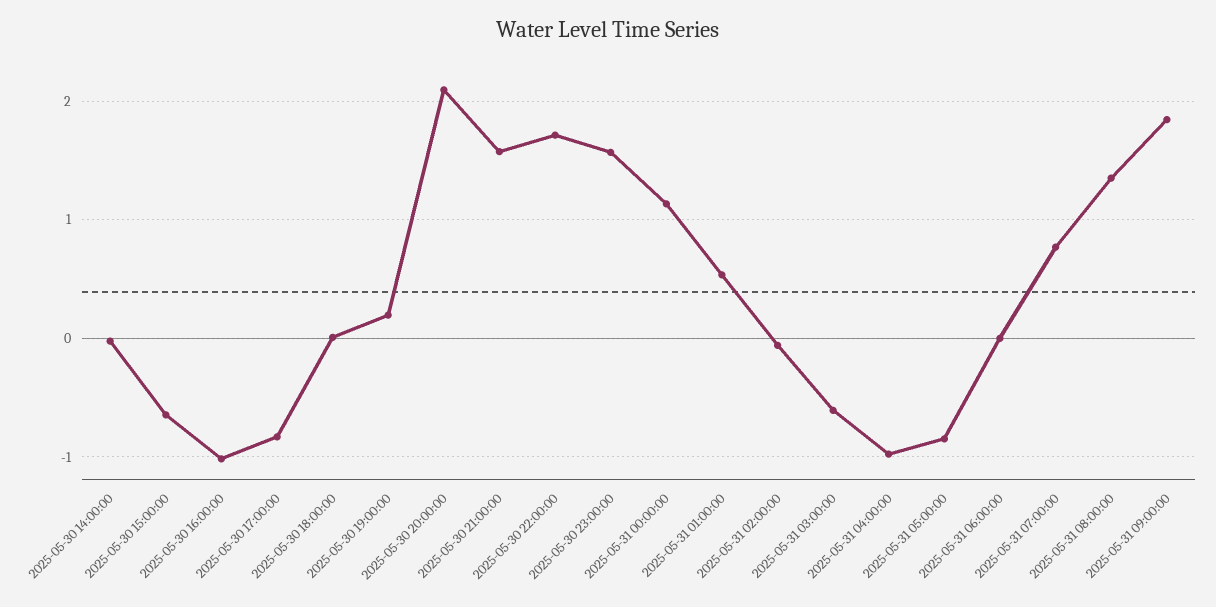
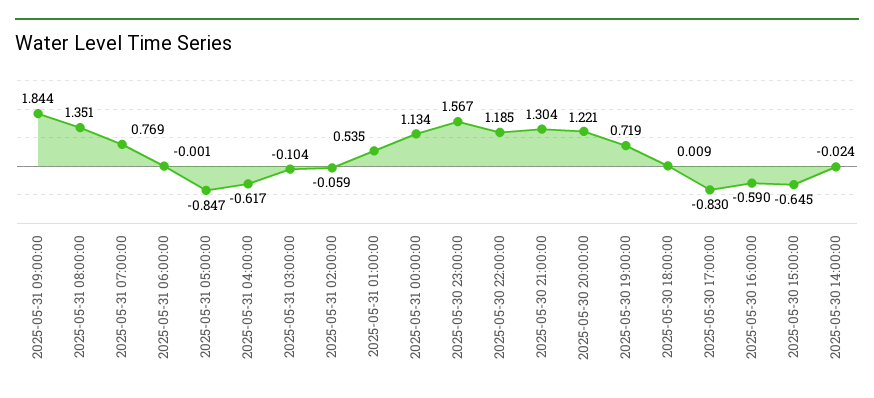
  {
    "2025-05-30 14:00:00": -0.024,
    "2025-05-30 15:00:00": -0.645,
-   "2025-05-30 16:00:00": -1,
+   "2025-05-30 16:00:00": -0.59,
    "2025-05-30 17:00:00": -0.83,
    "2025-05-30 18:00:00": 0.009,
-   "2025-05-30 19:00:00": 0.2,
+   "2025-05-30 19:00:00": 0.719,
-   "2025-05-30 20:00:00": 2.1,
+   "2025-05-30 20:00:00": 1.221,
-   "2025-05-30 21:00:00": 1.6,
+   "2025-05-30 21:00:00": 1.304,
-   "2025-05-30 22:00:00": 1.7,
+   "2025-05-30 22:00:00": 1.185,
    "2025-05-30 23:00:00": 1.567,
    "2025-05-31 00:00:00": 1.134,
    "2025-05-31 01:00:00": 0.535,
    "2025-05-31 02:00:00": -0.059,
-   "2025-05-31 03:00:00": -0.6,
+   "2025-05-31 03:00:00": -0.104,
-   "2025-05-31 04:00:00": -1,
+   "2025-05-31 04:00:00": -0.617,
    "2025-05-31 05:00:00": -0.847,
    "2025-05-31 06:00:00": -0.001,
    "2025-05-31 07:00:00": 0.769,
    "2025-05-31 08:00:00": 1.351,
    "2025-05-31 09:00:00": 1.844
  }

